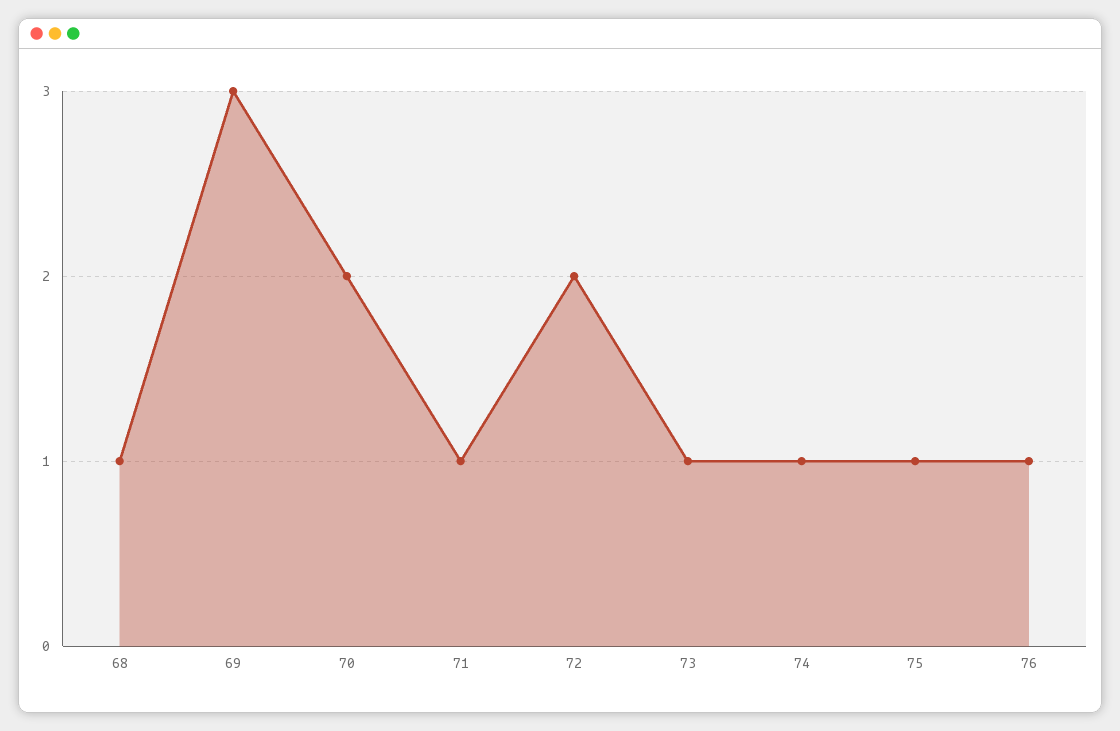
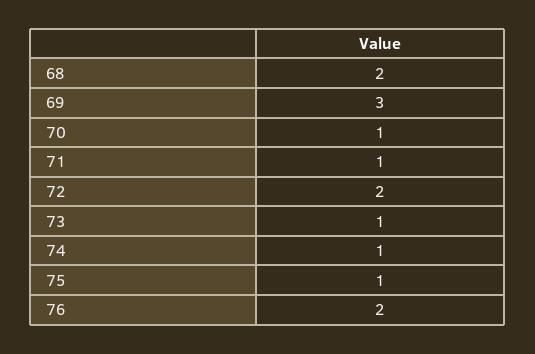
  {
-   "68": 1,
+   "68": 2,
    "69": 3,
-   "70": 2,
+   "70": 1,
    "71": 1,
    "72": 2,
    "73": 1,
    "74": 1,
    "75": 1,
-   "76": 1
+   "76": 2
  }

